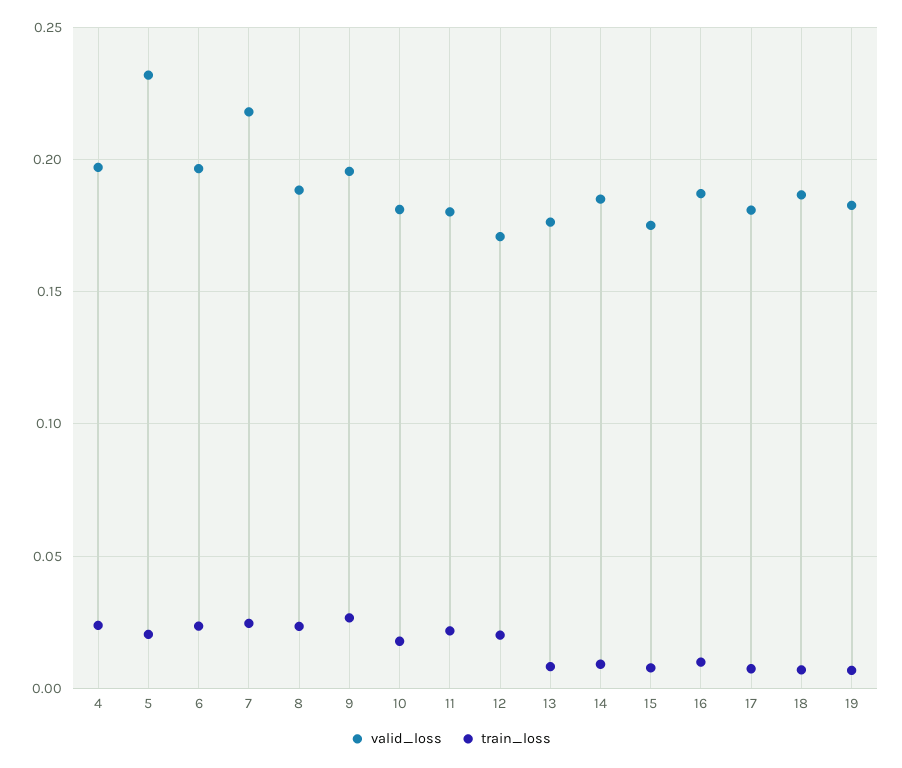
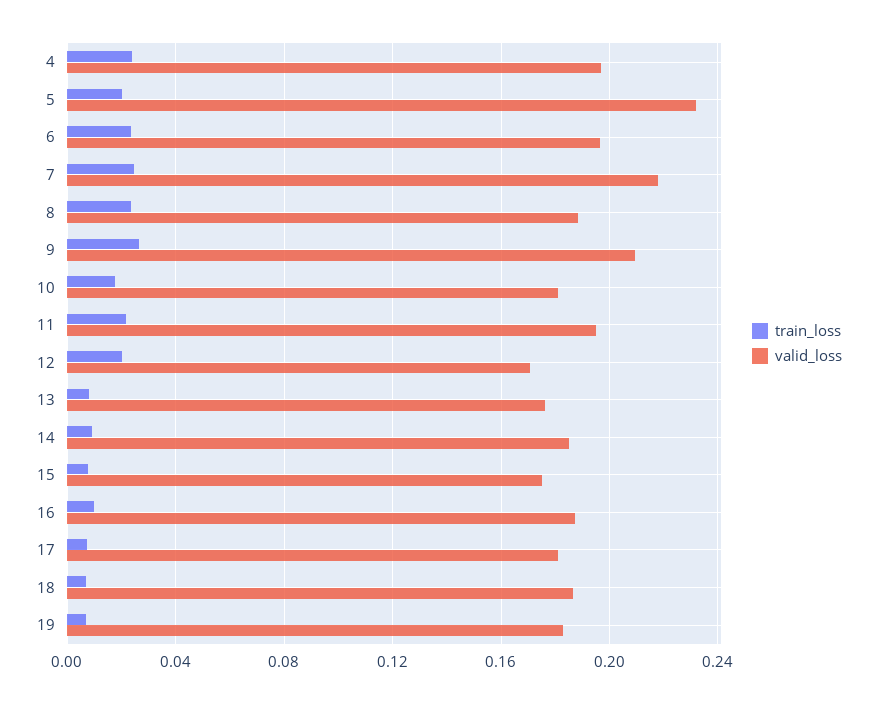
  {
    "valid_loss": {
      "4": 0.195,
      "5": 0.23,
      "6": 0.195,
      "7": 0.22,
      "8": 0.19,
-     "9": 0.195,
+     "9": 0.21,
      "10": 0.18,
-     "11": 0.18,
+     "11": 0.195,
      "12": 0.17,
      "13": 0.175,
      "14": 0.185,
      "15": 0.175,
      "16": 0.185,
      "17": 0.18,
      "18": 0.185,
      "19": 0.185
    },
    "train_loss": {
      "4": 0.025,
      "5": 0.02,
      "6": 0.025,
      "7": 0.025,
      "8": 0.025,
      "9": 0.025,
      "10": 0.02,
      "11": 0.02,
      "12": 0.02,
      "13": 0.01,
      "14": 0.01,
      "15": 0.01,
      "16": 0.01,
      "17": 0.005,
      "18": 0.005,
      "19": 0.005
    }
  }

